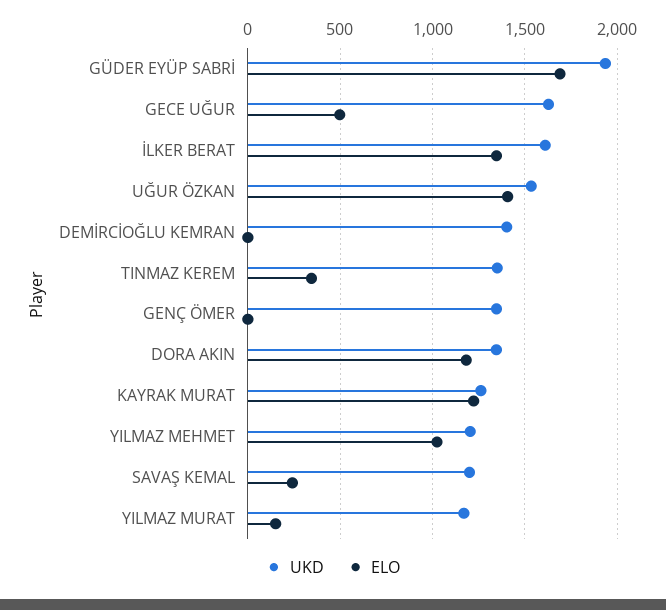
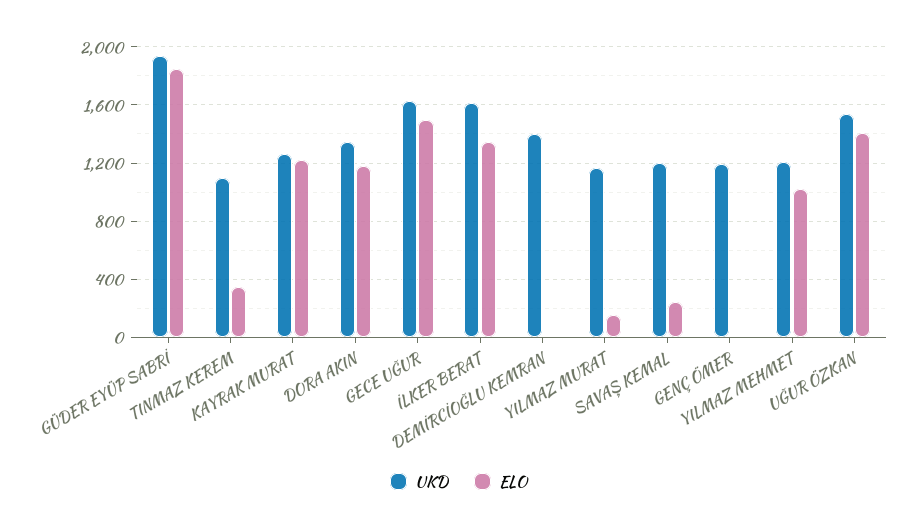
  {
    "UKD": {
      "GÜDER EYÜP SABRİ": 1950,
      "GECE UĞUR": 1650,
      "İLKER BERAT": 1600,
      "UĞUR ÖZKAN": 1550,
      "DEMİRCİOĞLU KEMRAN": 1400,
-     "TINMAZ KEREM": 1350,
+     "TINMAZ KEREM": 1100,
-     "GENÇ ÖMER": 1350,
+     "GENÇ ÖMER": 1200,
      "DORA AKIN": 1350,
      "KAYRAK MURAT": 1250,
      "YILMAZ MEHMET": 1200,
      "SAVAŞ KEMAL": 1200,
      "YILMAZ MURAT": 1150
    },
    "ELO": {
-     "GÜDER EYÜP SABRİ": 1700,
+     "GÜDER EYÜP SABRİ": 1850,
-     "GECE UĞUR": 500,
+     "GECE UĞUR": 1500,
      "İLKER BERAT": 1350,
      "UĞUR ÖZKAN": 1400,
      "DEMİRCİOĞLU KEMRAN": 0,
      "TINMAZ KEREM": 350,
      "GENÇ ÖMER": 0,
      "DORA AKIN": 1200,
      "KAYRAK MURAT": 1200,
      "YILMAZ MEHMET": 1000,
      "SAVAŞ KEMAL": 250,
      "YILMAZ MURAT": 150
    }
  }

